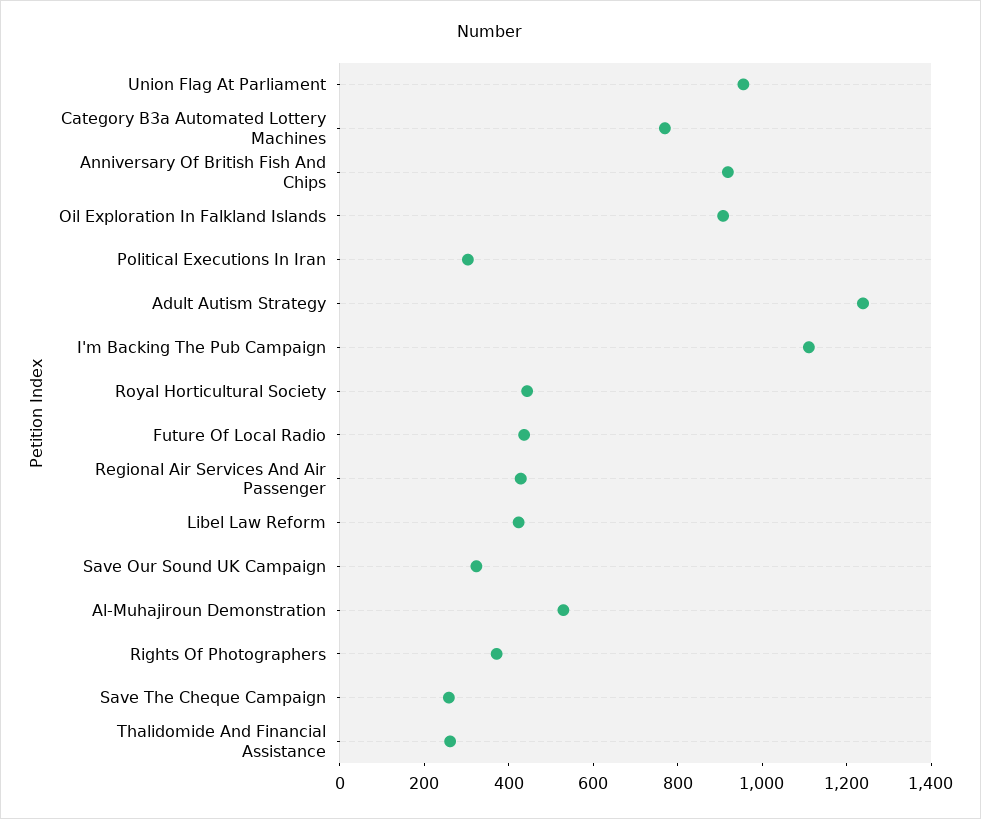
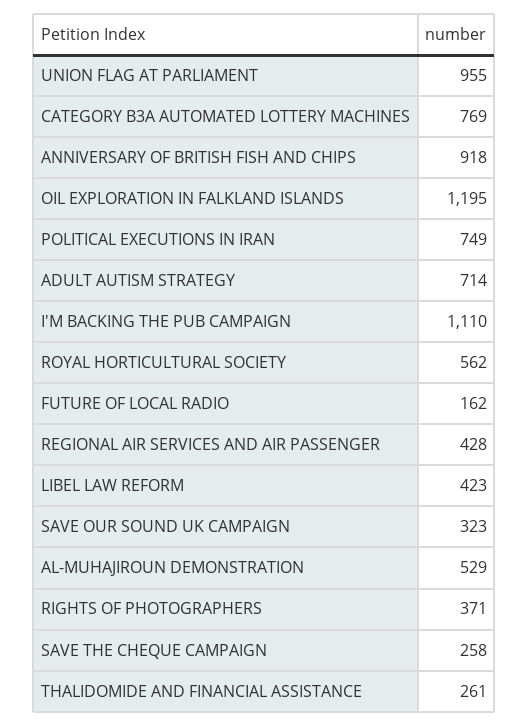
  {
    "Union Flag At Parliament": 955,
    "Category B3a Automated Lottery Machines": 769,
    "Anniversary Of British Fish And Chips": 918,
-   "Oil Exploration In Falkland Islands": 900,
+   "Oil Exploration In Falkland Islands": 1195,
-   "Political Executions In Iran": 300,
+   "Political Executions In Iran": 749,
-   "Adult Autism Strategy": 1250,
+   "Adult Autism Strategy": 714,
    "I'm Backing The Pub Campaign": 1110,
-   "Royal Horticultural Society": 450,
+   "Royal Horticultural Society": 562,
-   "Future Of Local Radio": 450,
+   "Future Of Local Radio": 162,
    "Regional Air Services And Air Passenger": 428,
    "Libel Law Reform": 423,
    "Save Our Sound UK Campaign": 323,
    "Al-Muhajiroun Demonstration": 529,
    "Rights Of Photographers": 371,
    "Save The Cheque Campaign": 258,
    "Thalidomide And Financial Assistance": 261
  }

